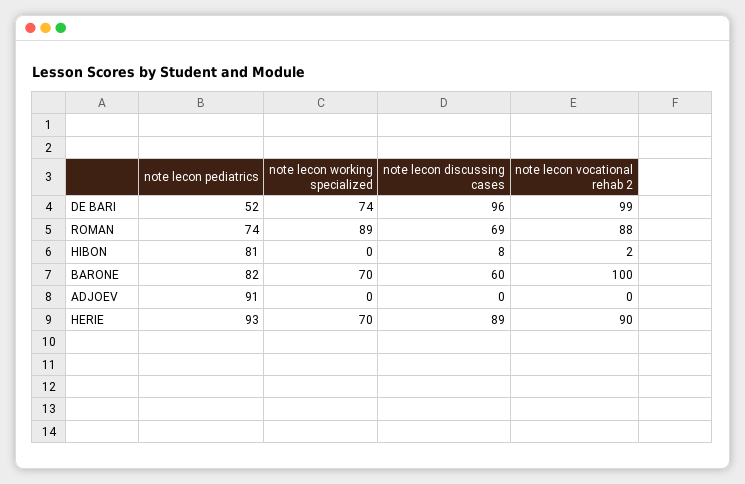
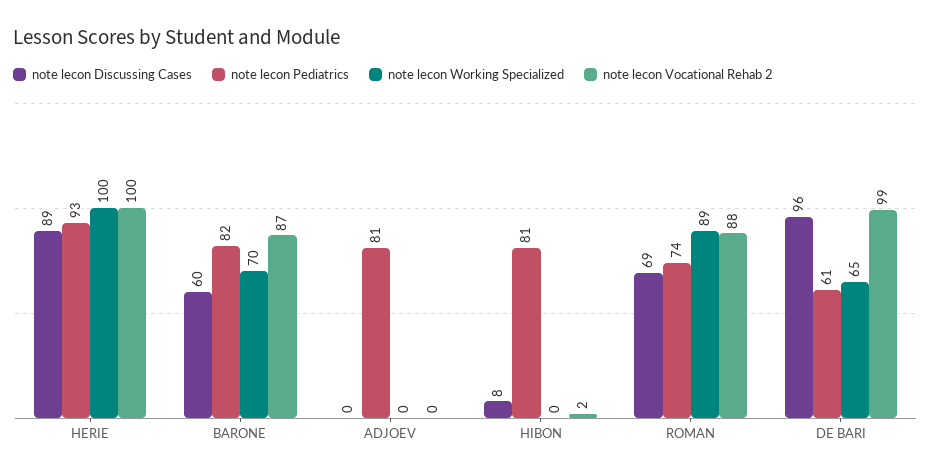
  {
    "note lecon pediatrics": {
-     "DE BARI": 52,
+     "DE BARI": 61,
      "ROMAN": 74,
      "HIBON": 81,
      "BARONE": 82,
-     "ADJOEV": 91,
+     "ADJOEV": 81,
      "HERIE": 93
    },
    "note lecon working specialized": {
-     "DE BARI": 74,
+     "DE BARI": 65,
      "ROMAN": 89,
      "HIBON": 0,
      "BARONE": 70,
      "ADJOEV": 0,
-     "HERIE": 70
+     "HERIE": 100
    },
    "note lecon discussing cases": {
      "DE BARI": 96,
      "ROMAN": 69,
      "HIBON": 8,
      "BARONE": 60,
      "ADJOEV": 0,
      "HERIE": 89
    },
    "note lecon vocational rehab 2": {
      "DE BARI": 99,
      "ROMAN": 88,
      "HIBON": 2,
-     "BARONE": 100,
+     "BARONE": 87,
      "ADJOEV": 0,
-     "HERIE": 90
+     "HERIE": 100
    }
  }

